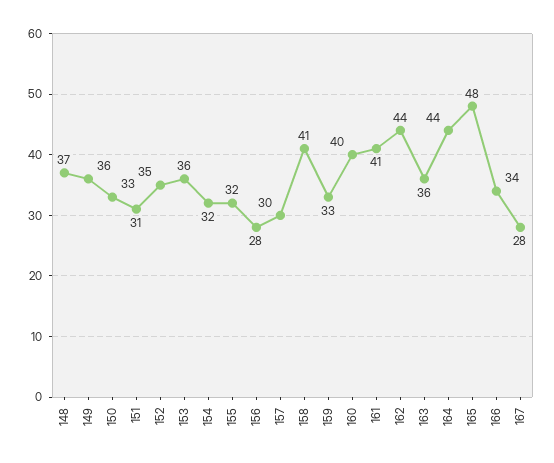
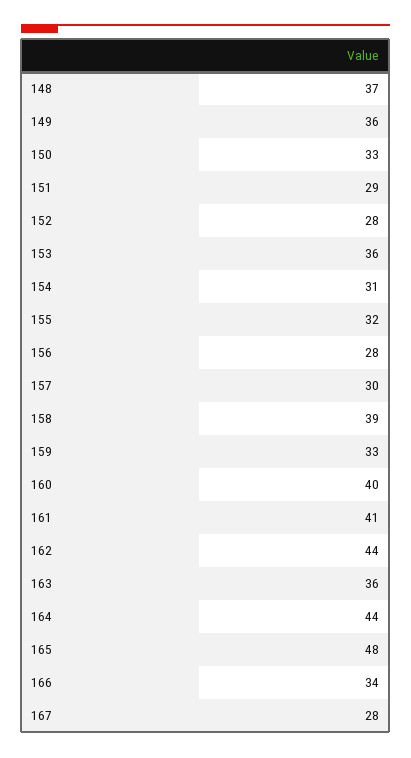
  {
    "148": 37,
    "149": 36,
    "150": 33,
-   "151": 31,
+   "151": 29,
-   "152": 35,
+   "152": 28,
    "153": 36,
-   "154": 32,
+   "154": 31,
    "155": 32,
    "156": 28,
    "157": 30,
-   "158": 41,
+   "158": 39,
    "159": 33,
    "160": 40,
    "161": 41,
    "162": 44,
    "163": 36,
    "164": 44,
    "165": 48,
    "166": 34,
    "167": 28
  }

